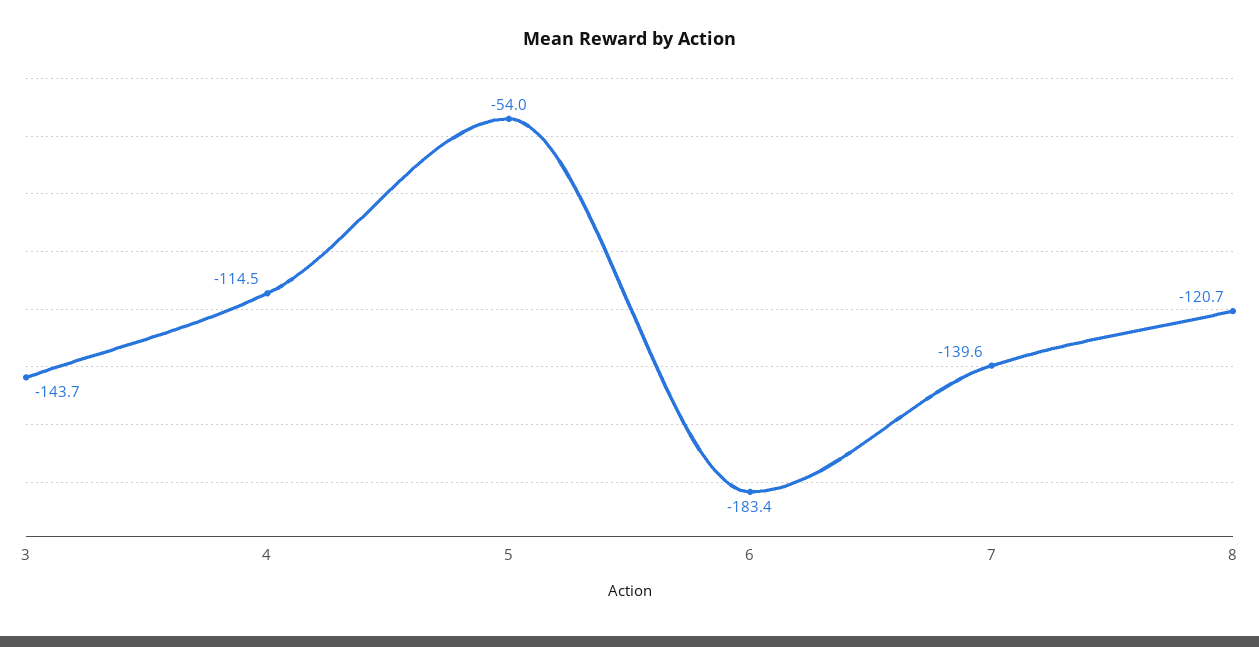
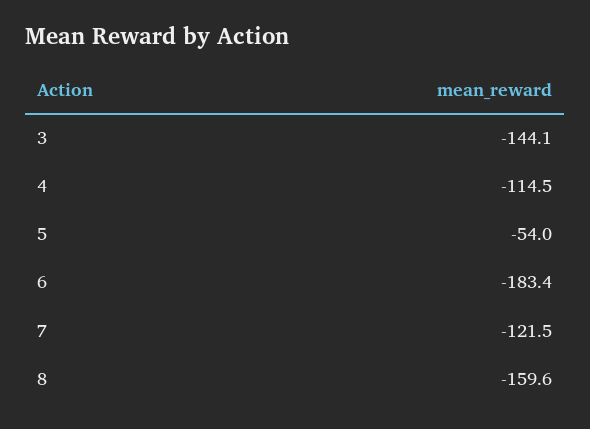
  {
-   "3": -143.7,
+   "3": -144.1,
    "4": -114.5,
    "5": -54,
    "6": -183.4,
-   "7": -139.6,
+   "7": -121.5,
-   "8": -120.7
+   "8": -159.6
  }

